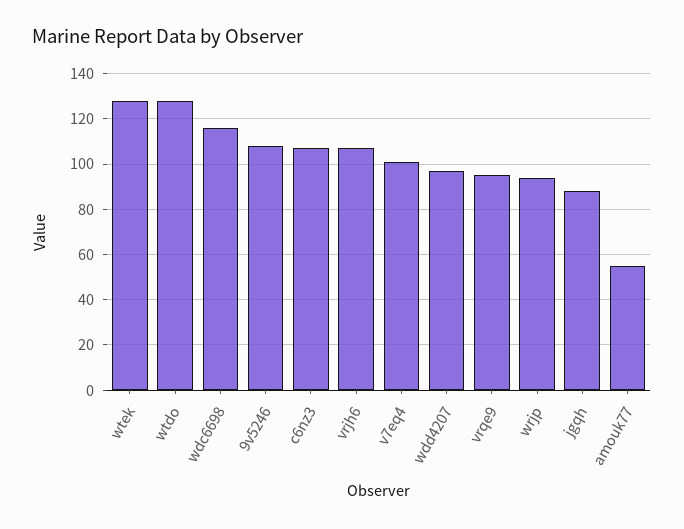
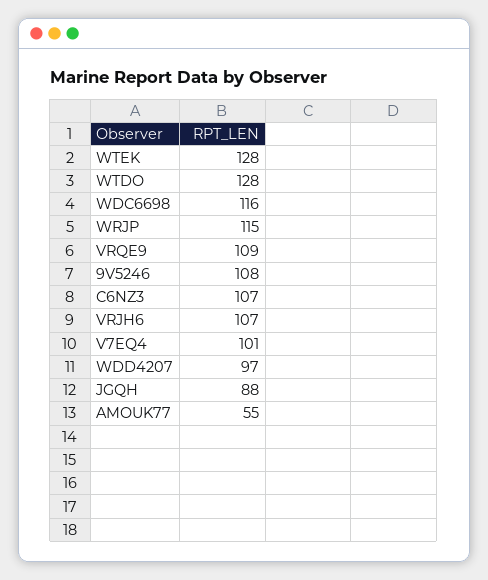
  {
    "wtek": 128,
    "wtdo": 128,
    "wdc6698": 116,
    "9v5246": 108,
    "c6nz3": 107,
    "vrjh6": 107,
    "v7eq4": 101,
    "wdd4207": 97,
-   "vrqe9": 95,
+   "vrqe9": 109,
-   "wrjp": 95,
+   "wrjp": 115,
    "jgqh": 88,
    "amouk77": 55
  }

